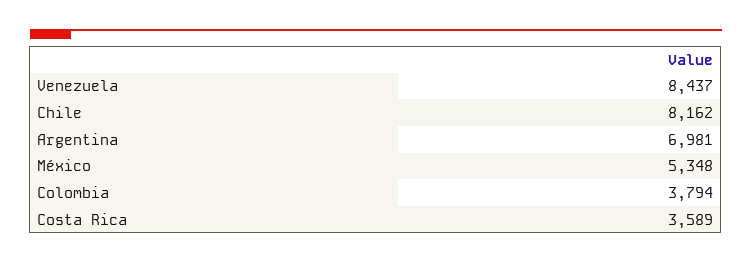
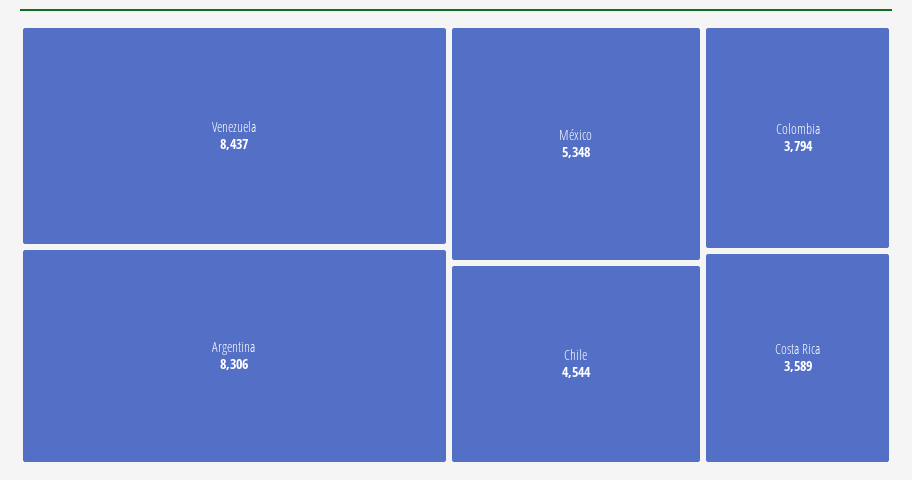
  {
    "Venezuela": 8437,
-   "Chile": 8162,
+   "Chile": 4544,
-   "Argentina": 6981,
+   "Argentina": 8306,
    "México": 5348,
    "Colombia": 3794,
    "Costa Rica": 3589
  }

